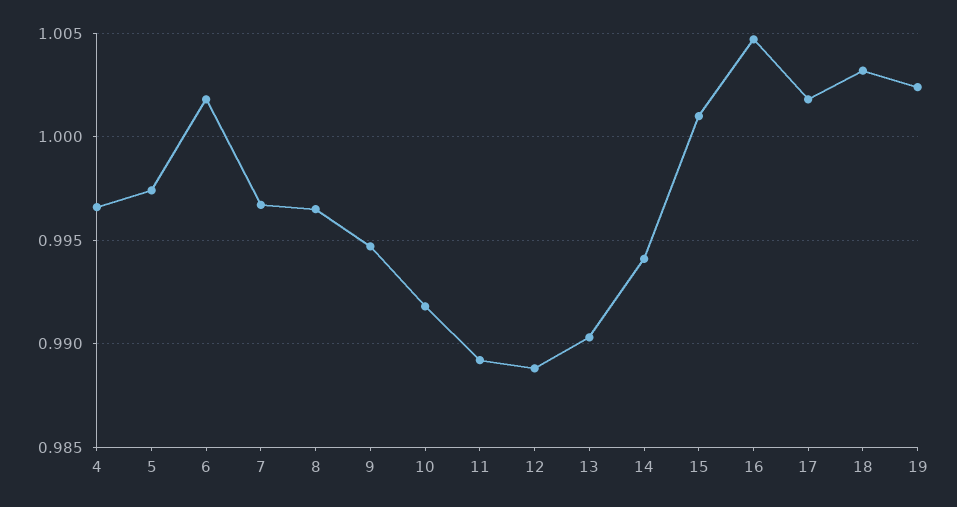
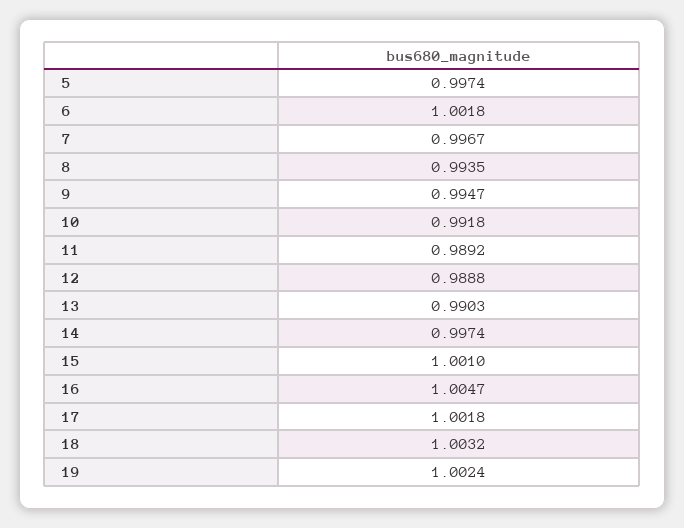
  {
-   "4": 0.9965,
    "5": 0.9974,
    "6": 1.0018,
    "7": 0.9967,
-   "8": 0.9965,
+   "8": 0.9935,
    "9": 0.9947,
    "10": 0.9918,
    "11": 0.9892,
    "12": 0.9888,
    "13": 0.9903,
-   "14": 0.994,
+   "14": 0.9974,
    "15": 1.001,
    "16": 1.0047,
    "17": 1.0018,
    "18": 1.0032,
    "19": 1.0024
  }

